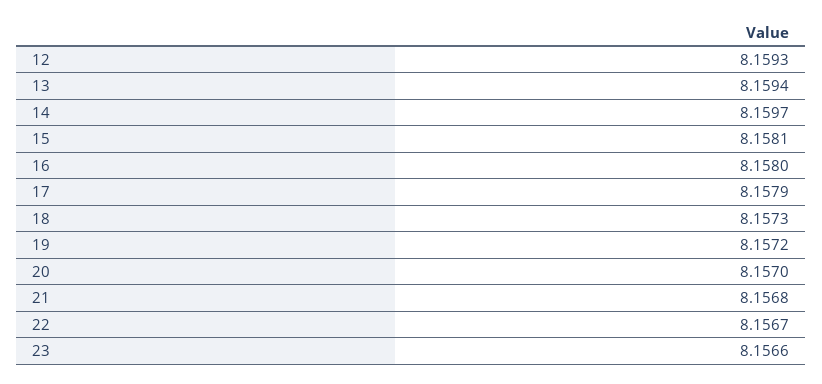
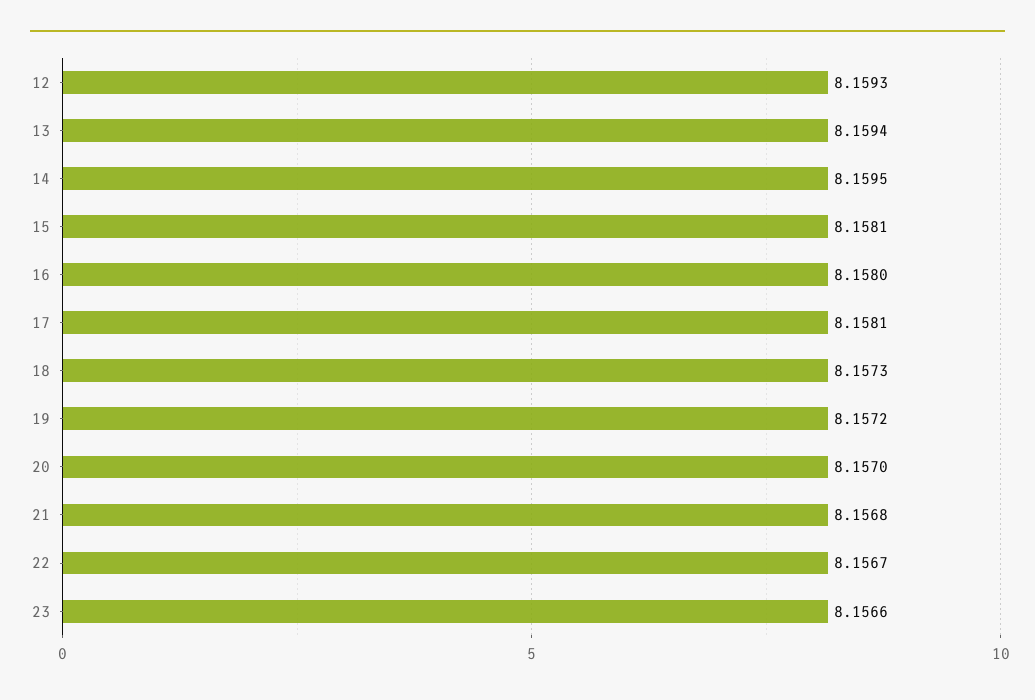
  {
    "12": 8.1593,
    "13": 8.1594,
-   "14": 8.1597,
+   "14": 8.1595,
    "15": 8.1581,
    "16": 8.158,
-   "17": 8.1579,
+   "17": 8.1581,
    "18": 8.1573,
    "19": 8.1572,
    "20": 8.157,
    "21": 8.1568,
    "22": 8.1567,
    "23": 8.1566
  }

